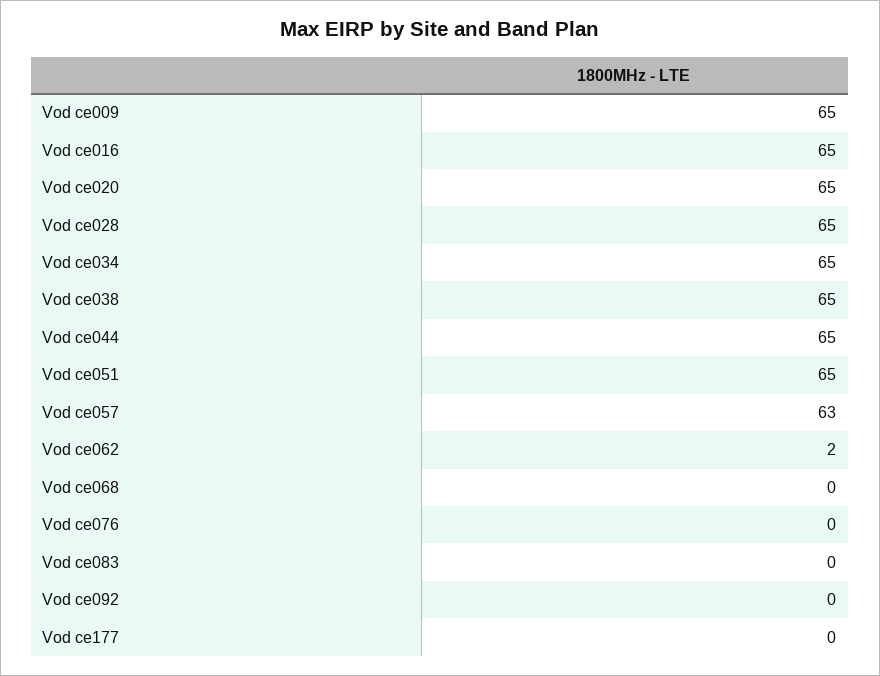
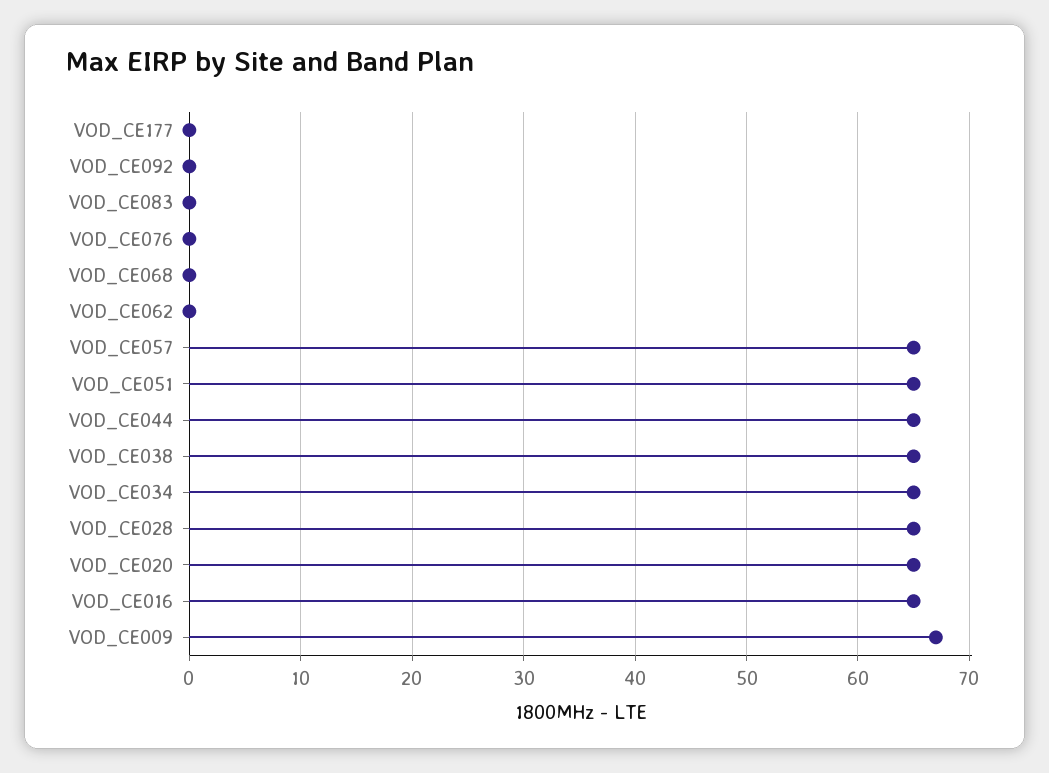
  {
-   "Vod ce009": 65,
+   "Vod ce009": 67,
    "Vod ce016": 65,
    "Vod ce020": 65,
    "Vod ce028": 65,
    "Vod ce034": 65,
    "Vod ce038": 65,
    "Vod ce044": 65,
    "Vod ce051": 65,
-   "Vod ce057": 63,
+   "Vod ce057": 65,
-   "Vod ce062": 2,
+   "Vod ce062": 0,
    "Vod ce068": 0,
    "Vod ce076": 0,
    "Vod ce083": 0,
    "Vod ce092": 0,
    "Vod ce177": 0
  }

